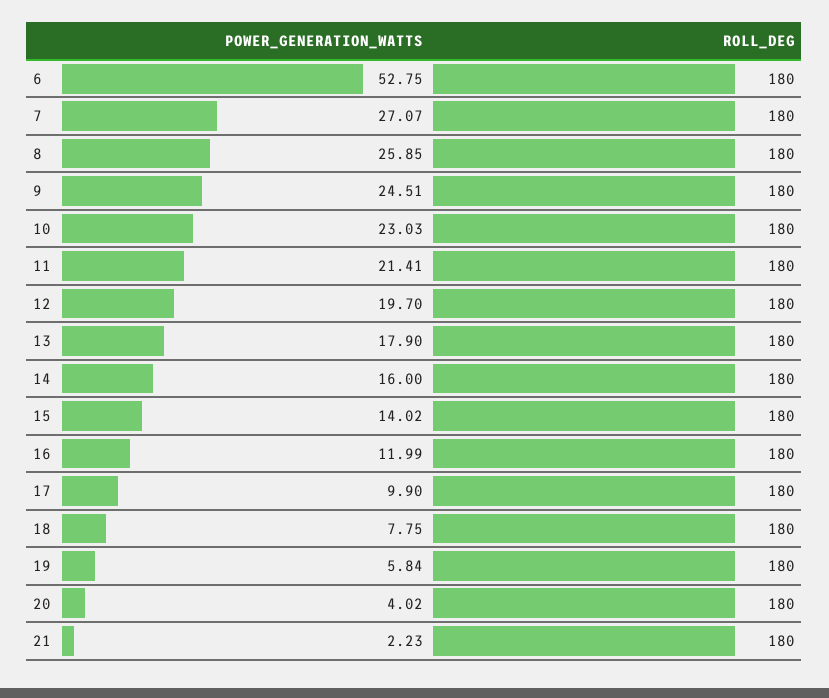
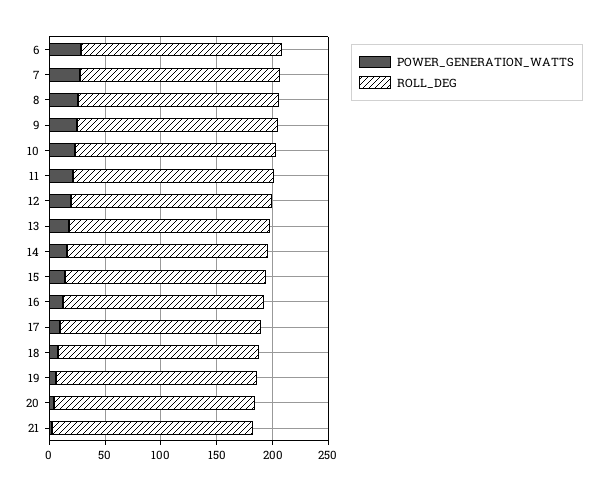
  {
    "POWER_GENERATION_WATTS": {
-     "6": 52.75,
+     "6": 30,
      "7": 27.07,
      "8": 25.85,
      "9": 24.51,
      "10": 23.03,
      "11": 21.41,
      "12": 19.7,
      "13": 17.9,
      "14": 16,
      "15": 14.02,
      "16": 11.99,
      "17": 9.9,
      "18": 7.75,
      "19": 5.84,
      "20": 4.02,
      "21": 2.23
    },
    "ROLL_DEG": {
      "6": 180,
      "7": 180,
      "8": 180,
      "9": 180,
      "10": 180,
      "11": 180,
      "12": 180,
      "13": 180,
      "14": 180,
      "15": 180,
      "16": 180,
      "17": 180,
      "18": 180,
      "19": 180,
      "20": 180,
      "21": 180
    }
  }

